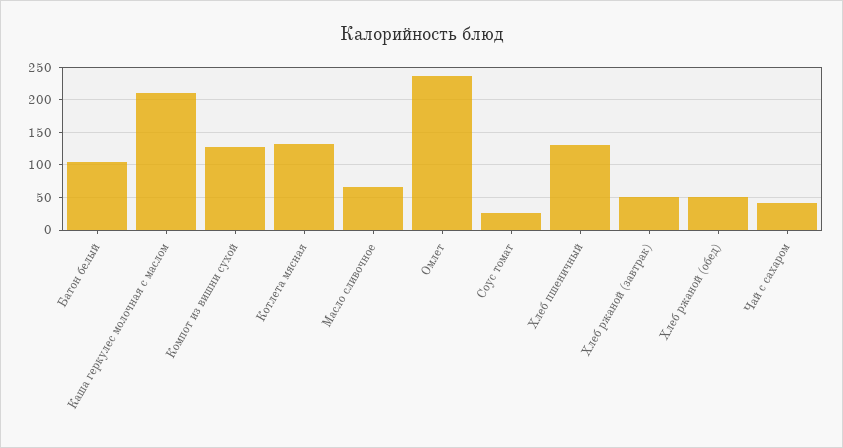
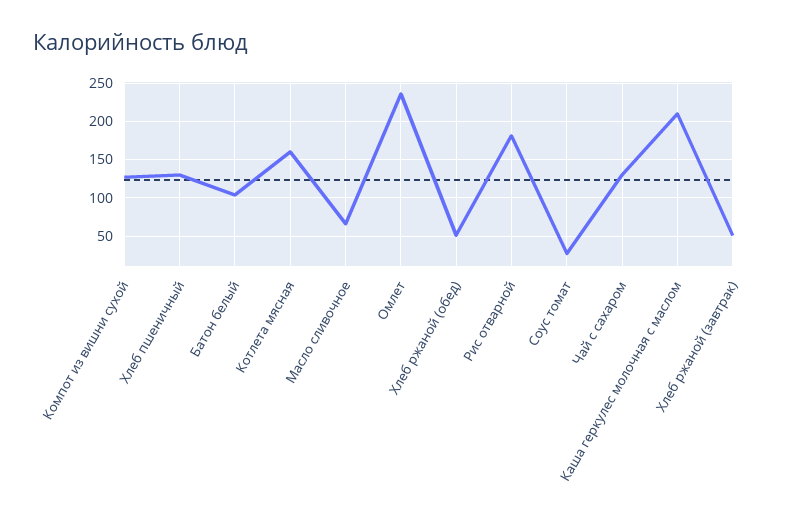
  {
    "Батон белый": 100,
    "Каша геркулес молочная с маслом": 210,
    "Компот из вишни сухой": 130,
-   "Котлета мясная": 130,
+   "Котлета мясная": 160,
    "Масло сливочное": 70,
    "Омлет": 240,
    "Соус томат": 30,
    "Хлеб пшеничный": 130,
    "Хлеб ржаной (завтрак)": 50,
    "Хлеб ржаной (обед)": 50,
-   "Чай с сахаром": 40
+   "Чай с сахаром": 130,
+   "Рис отварной": 180
  }

